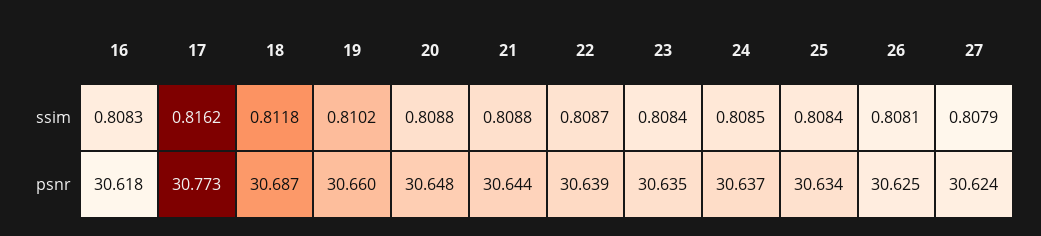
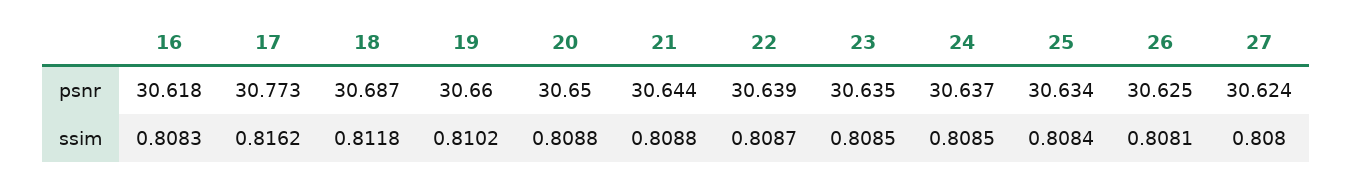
  {
    "16": {
      "ssim": 0.8083,
      "psnr": 30.618
    },
    "17": {
      "ssim": 0.8162,
      "psnr": 30.773
    },
    "18": {
      "ssim": 0.8118,
      "psnr": 30.687
    },
    "19": {
      "ssim": 0.8102,
      "psnr": 30.66
    },
    "20": {
      "ssim": 0.8088,
-     "psnr": 30.648
+     "psnr": 30.65
    },
    "21": {
      "ssim": 0.8088,
      "psnr": 30.644
    },
    "22": {
      "ssim": 0.8087,
      "psnr": 30.639
    },
    "23": {
-     "ssim": 0.8084,
+     "ssim": 0.8085,
      "psnr": 30.635
    },
    "24": {
      "ssim": 0.8085,
      "psnr": 30.637
    },
    "25": {
      "ssim": 0.8084,
      "psnr": 30.634
    },
    "26": {
      "ssim": 0.8081,
      "psnr": 30.625
    },
    "27": {
-     "ssim": 0.8079,
+     "ssim": 0.808,
      "psnr": 30.624
    }
  }

